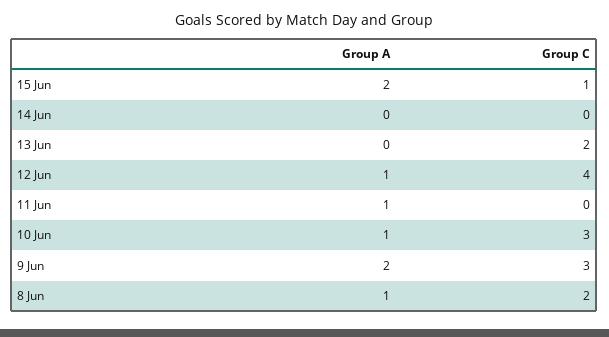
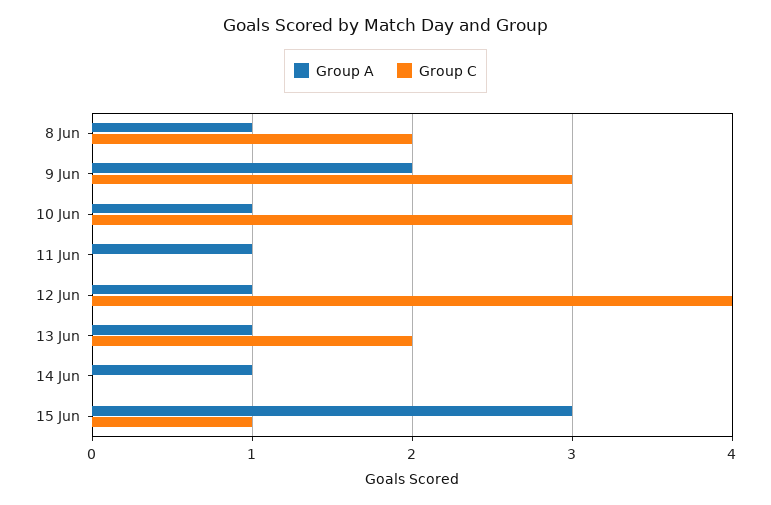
  {
    "Group A": {
-     "15 Jun": 2,
+     "15 Jun": 3,
-     "14 Jun": 0,
+     "14 Jun": 1,
-     "13 Jun": 0,
+     "13 Jun": 1,
      "12 Jun": 1,
      "11 Jun": 1,
      "10 Jun": 1,
      "9 Jun": 2,
      "8 Jun": 1
    },
    "Group C": {
      "15 Jun": 1,
      "14 Jun": 0,
      "13 Jun": 2,
      "12 Jun": 4,
      "11 Jun": 0,
      "10 Jun": 3,
      "9 Jun": 3,
      "8 Jun": 2
    }
  }

